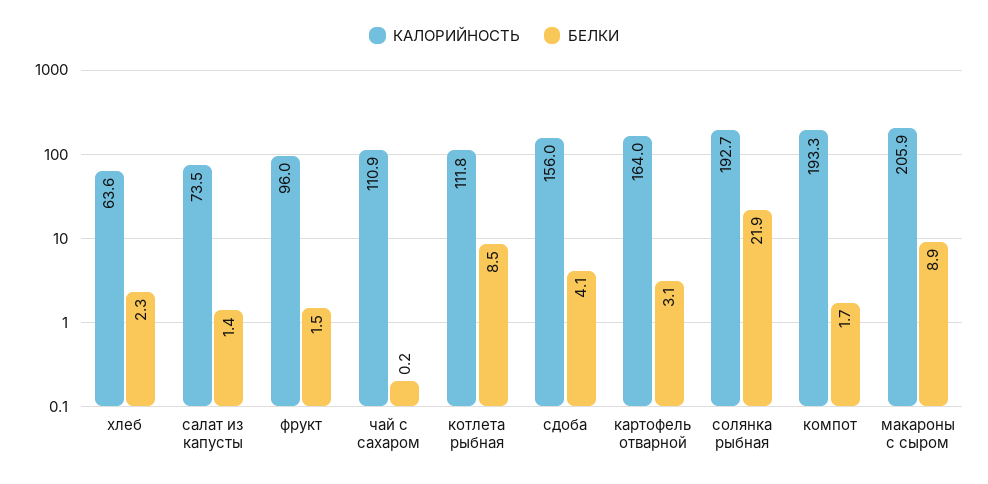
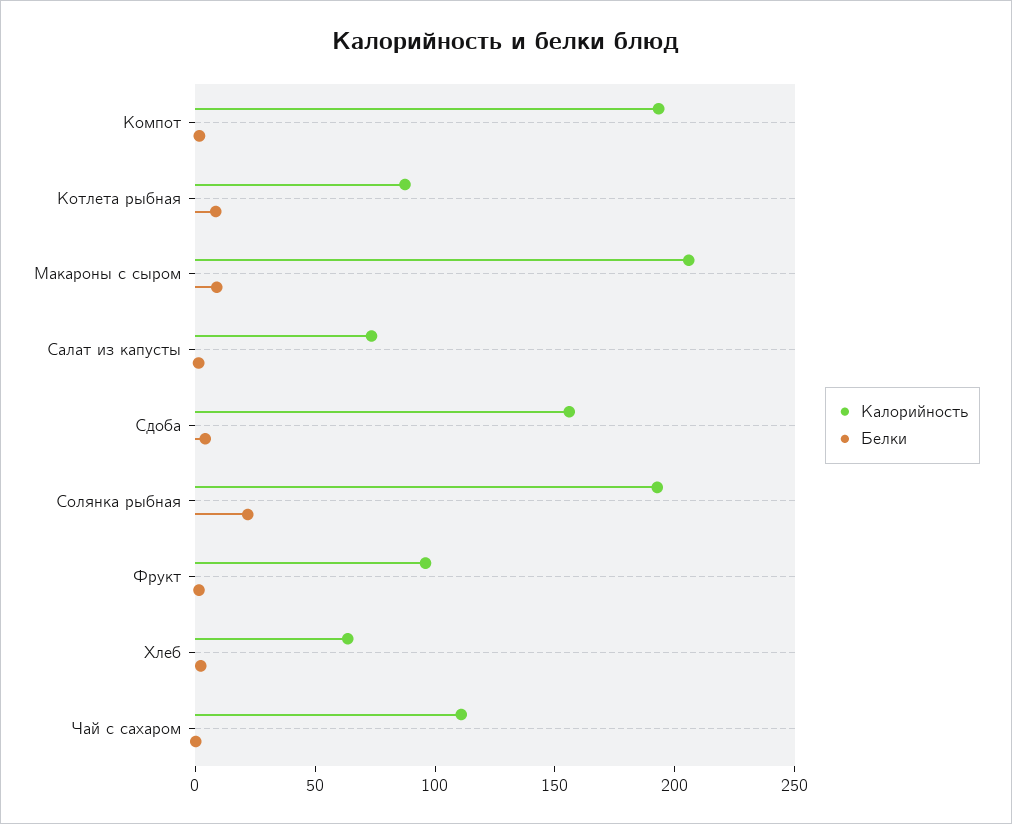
  {
    "КАЛОРИЙНОСТЬ": {
      "хлеб": 63.6,
      "салат из капусты": 73.5,
      "фрукт": 96,
      "чай с сахаром": 110.9,
-     "котлета рыбная": 111.8,
+     "котлета рыбная": 90,
      "сдоба": 156,
-     "картофель отварной": 164,
      "солянка рыбная": 192.7,
      "компот": 193.3,
      "макароны с сыром": 205.9
    },
    "БЕЛКИ": {
      "хлеб": 2.3,
      "салат из капусты": 1.4,
      "фрукт": 1.5,
      "чай с сахаром": 0.2,
      "котлета рыбная": 8.5,
      "сдоба": 4.1,
-     "картофель отварной": 3.1,
      "солянка рыбная": 21.9,
      "компот": 1.7,
      "макароны с сыром": 8.9
    }
  }

